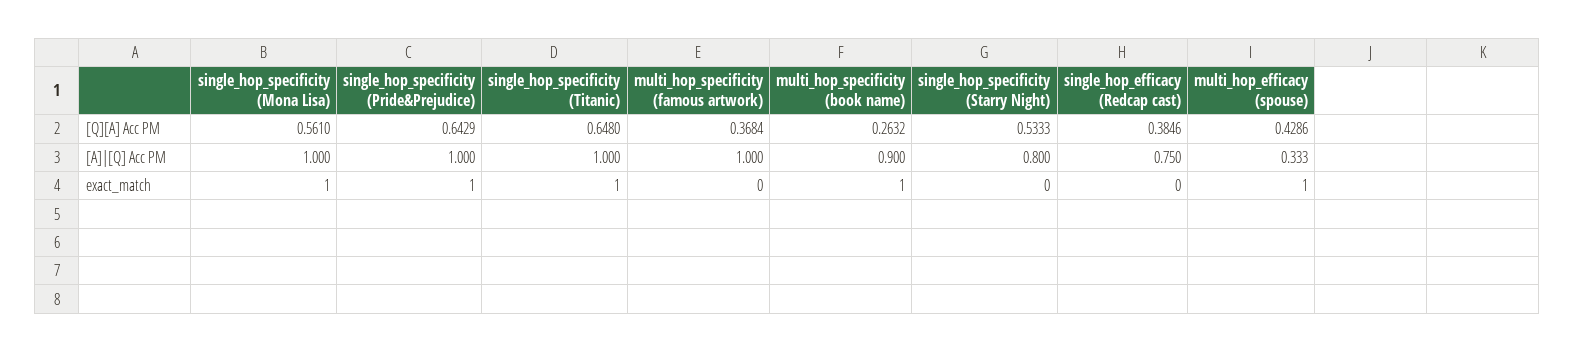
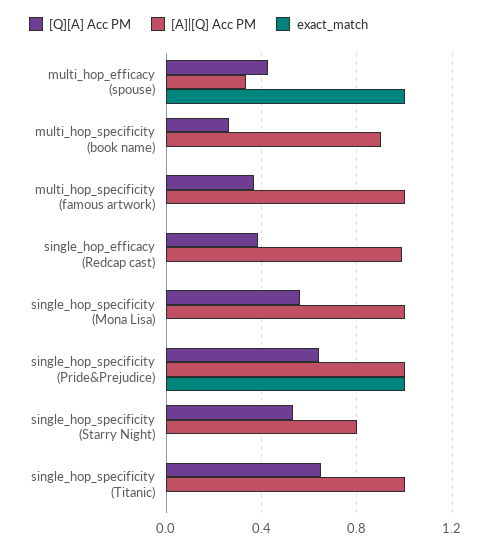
  {
    "[Q][A] Acc PM": {
      "single_hop_specificity (Mona Lisa)": 0.561,
      "single_hop_specificity (Pride&Prejudice)": 0.6429,
      "single_hop_specificity (Titanic)": 0.648,
      "multi_hop_specificity (famous artwork)": 0.3684,
      "multi_hop_specificity (book name)": 0.2632,
      "single_hop_specificity (Starry Night)": 0.5333,
      "single_hop_efficacy (Redcap cast)": 0.3846,
      "multi_hop_efficacy (spouse)": 0.4286
    },
    "[A]|[Q] Acc PM": {
      "single_hop_specificity (Mona Lisa)": 1,
      "single_hop_specificity (Pride&Prejudice)": 1,
      "single_hop_specificity (Titanic)": 1,
      "multi_hop_specificity (famous artwork)": 1,
      "multi_hop_specificity (book name)": 0.9,
      "single_hop_specificity (Starry Night)": 0.8,
-     "single_hop_efficacy (Redcap cast)": 0.75,
+     "single_hop_efficacy (Redcap cast)": 1,
      "multi_hop_efficacy (spouse)": 0.333
    },
    "exact_match": {
-     "single_hop_specificity (Mona Lisa)": 1,
+     "single_hop_specificity (Mona Lisa)": 0,
      "single_hop_specificity (Pride&Prejudice)": 1,
-     "single_hop_specificity (Titanic)": 1,
+     "single_hop_specificity (Titanic)": 0,
      "multi_hop_specificity (famous artwork)": 0,
-     "multi_hop_specificity (book name)": 1,
+     "multi_hop_specificity (book name)": 0,
      "single_hop_specificity (Starry Night)": 0,
      "single_hop_efficacy (Redcap cast)": 0,
      "multi_hop_efficacy (spouse)": 1
    }
  }

